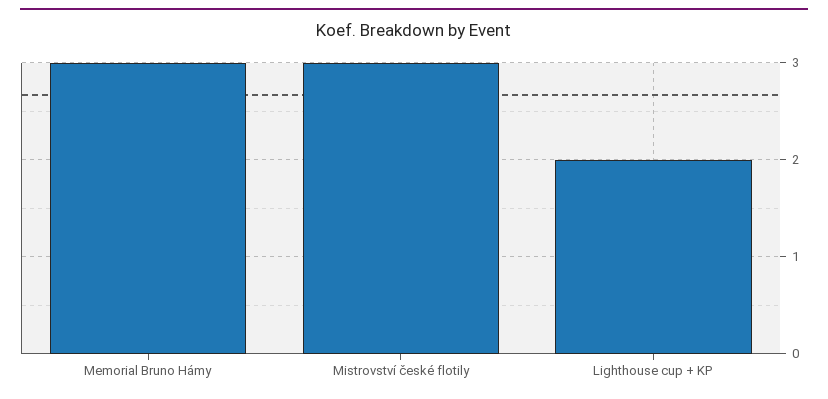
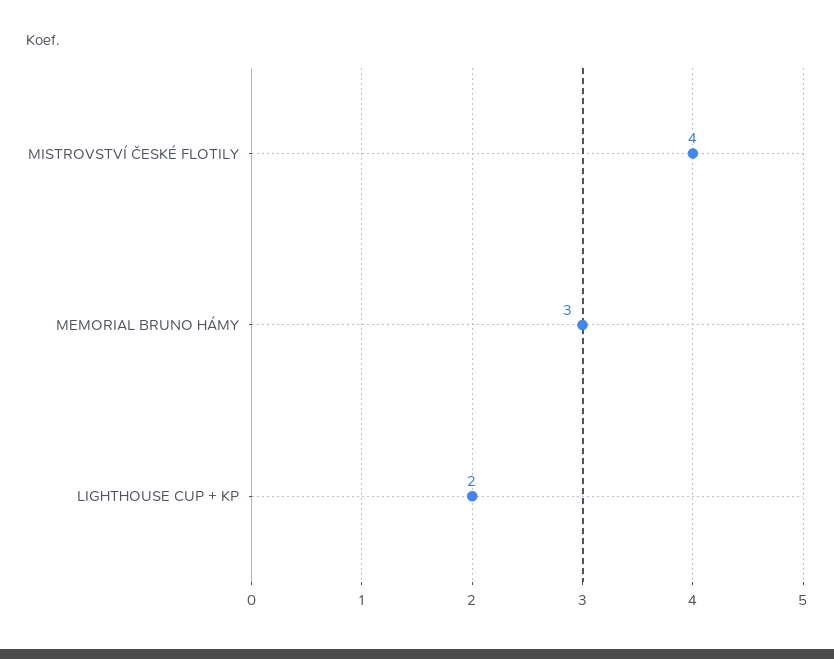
  {
    "Memorial Bruno Hámy": 3,
-   "Mistrovství české flotily": 3,
+   "Mistrovství české flotily": 4,
    "Lighthouse cup + KP": 2
  }

